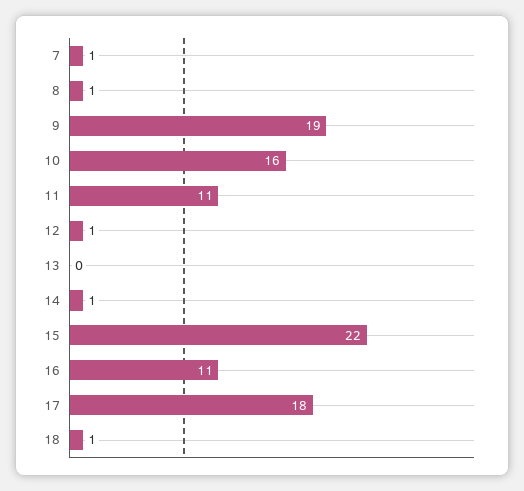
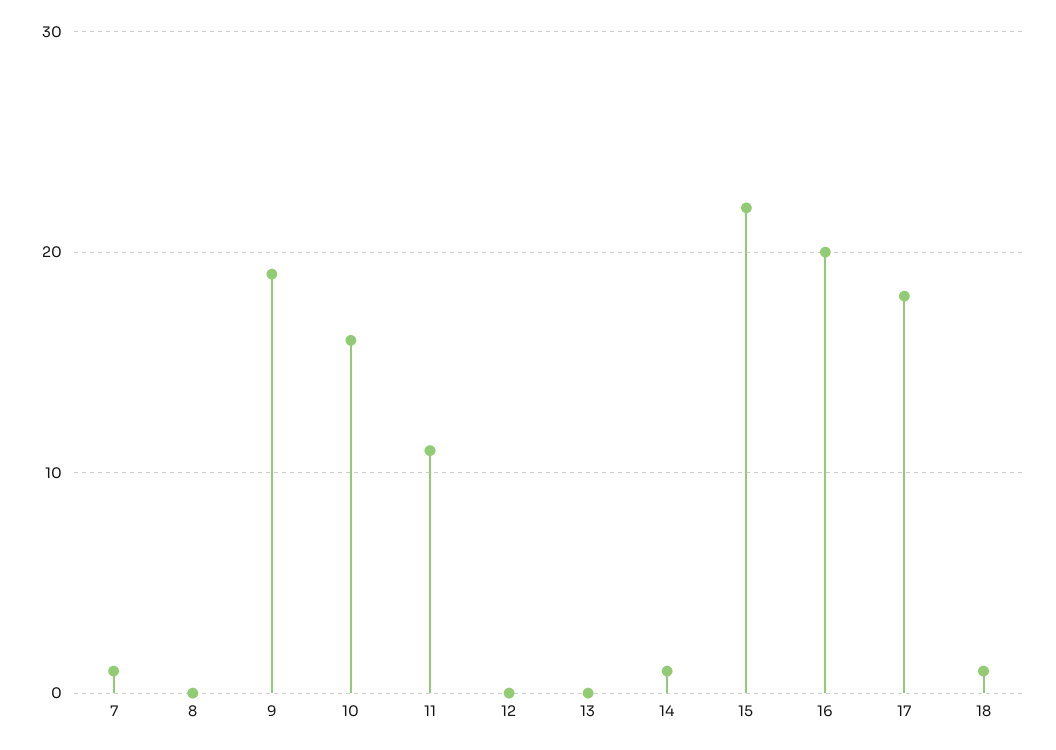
  {
    "7": 1,
-   "8": 1,
+   "8": 0,
    "9": 19,
    "10": 16,
    "11": 11,
-   "12": 1,
+   "12": 0,
    "13": 0,
    "14": 1,
    "15": 22,
-   "16": 11,
+   "16": 20,
    "17": 18,
    "18": 1
  }

